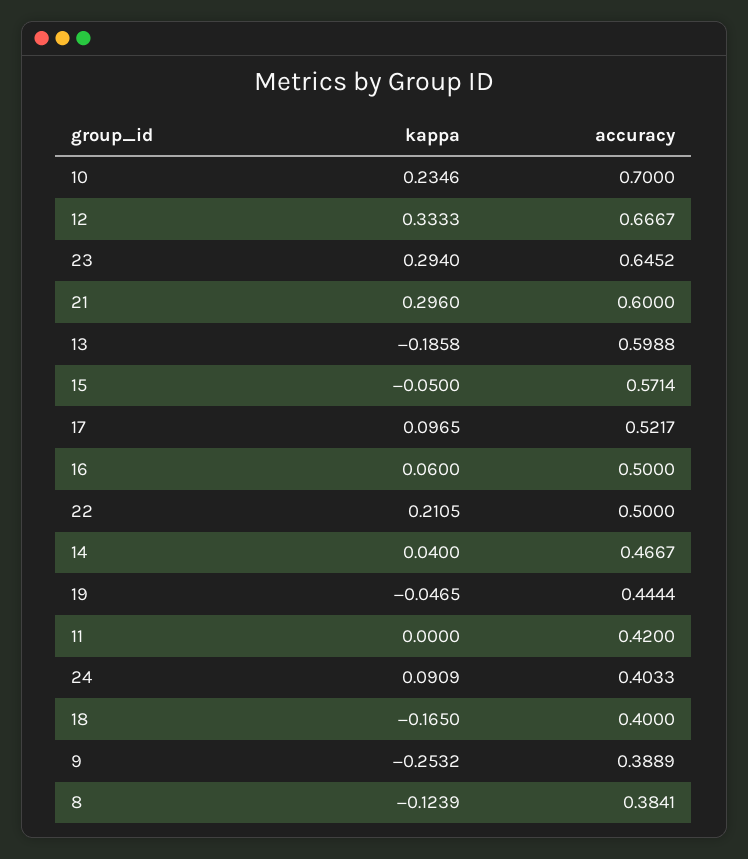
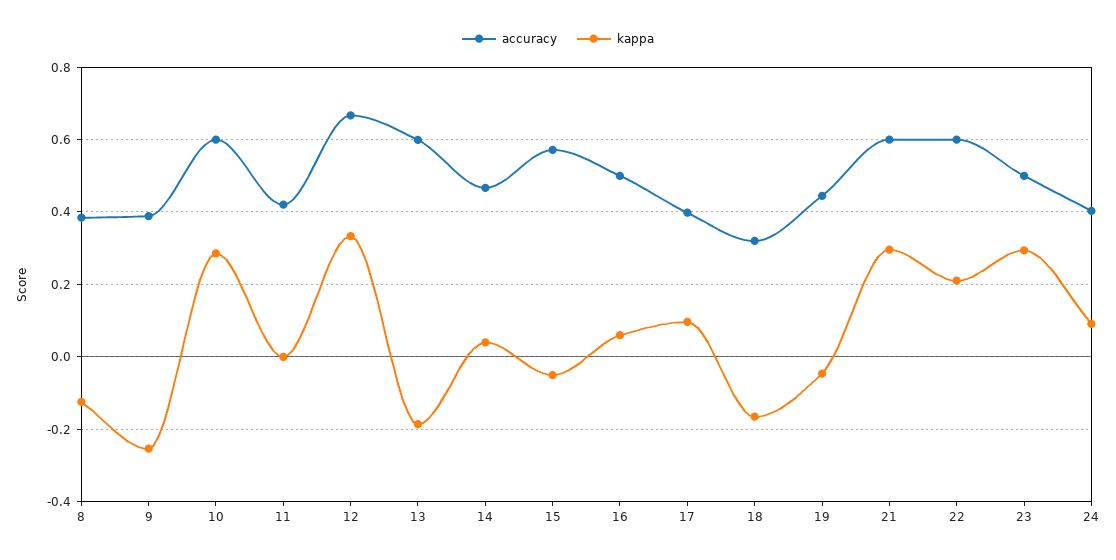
  {
    "kappa": {
-     "10": 0.2346,
+     "10": 0.28,
      "12": 0.3333,
      "23": 0.294,
      "21": 0.296,
      "13": -0.1858,
      "15": -0.05,
      "17": 0.0965,
      "16": 0.06,
      "22": 0.2105,
      "14": 0.04,
      "19": -0.0465,
      "11": 0,
      "24": 0.0909,
      "18": -0.165,
      "9": -0.2532,
      "8": -0.1239
    },
    "accuracy": {
-     "10": 0.7,
+     "10": 0.6,
      "12": 0.6667,
-     "23": 0.6452,
+     "23": 0.5,
      "21": 0.6,
      "13": 0.5988,
      "15": 0.5714,
-     "17": 0.5217,
+     "17": 0.4,
      "16": 0.5,
-     "22": 0.5,
+     "22": 0.6,
      "14": 0.4667,
      "19": 0.4444,
      "11": 0.42,
      "24": 0.4033,
-     "18": 0.4,
+     "18": 0.32,
      "9": 0.3889,
      "8": 0.3841
    }
  }

